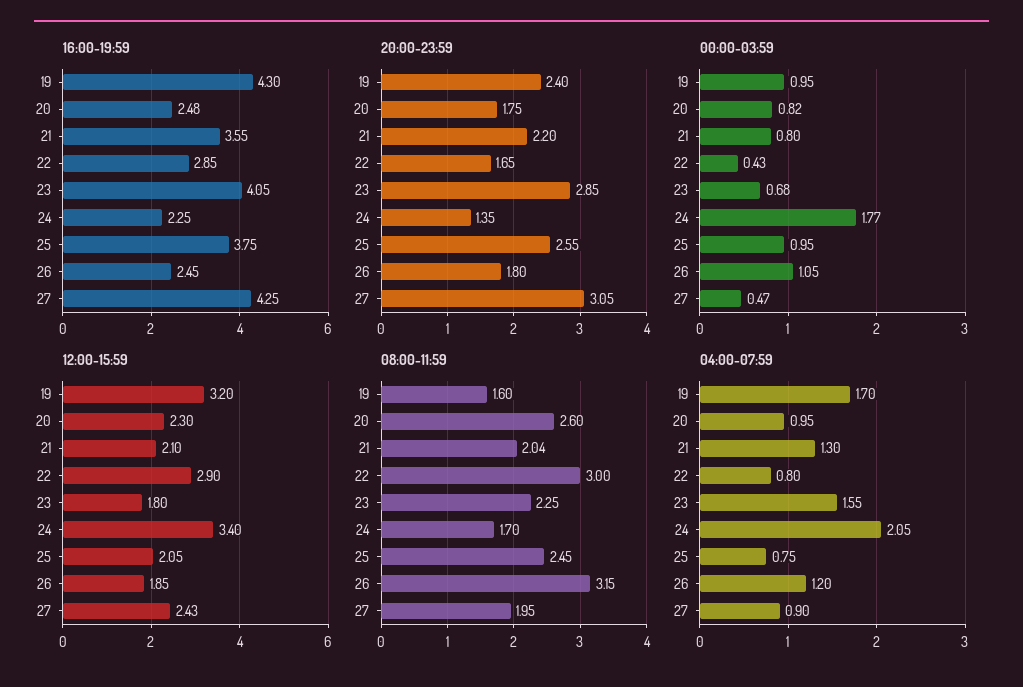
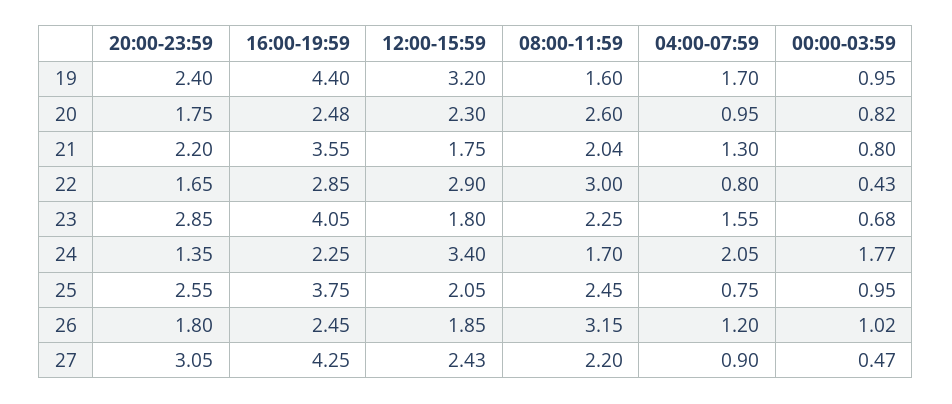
  {
    "16:00-19:59": {
-     "19": 4.3,
+     "19": 4.4,
      "20": 2.48,
      "21": 3.55,
      "22": 2.85,
      "23": 4.05,
      "24": 2.25,
      "25": 3.75,
      "26": 2.45,
      "27": 4.25
    },
    "20:00-23:59": {
      "19": 2.4,
      "20": 1.75,
      "21": 2.2,
      "22": 1.65,
      "23": 2.85,
      "24": 1.35,
      "25": 2.55,
      "26": 1.8,
      "27": 3.05
    },
    "00:00-03:59": {
      "19": 0.95,
      "20": 0.82,
      "21": 0.8,
      "22": 0.43,
      "23": 0.68,
      "24": 1.77,
      "25": 0.95,
-     "26": 1.05,
+     "26": 1.02,
      "27": 0.47
    },
    "12:00-15:59": {
      "19": 3.2,
      "20": 2.3,
-     "21": 2.1,
+     "21": 1.75,
      "22": 2.9,
      "23": 1.8,
      "24": 3.4,
      "25": 2.05,
      "26": 1.85,
      "27": 2.43
    },
    "08:00-11:59": {
      "19": 1.6,
      "20": 2.6,
      "21": 2.04,
      "22": 3,
      "23": 2.25,
      "24": 1.7,
      "25": 2.45,
      "26": 3.15,
-     "27": 1.95
+     "27": 2.2
    },
    "04:00-07:59": {
      "19": 1.7,
      "20": 0.95,
      "21": 1.3,
      "22": 0.8,
      "23": 1.55,
      "24": 2.05,
      "25": 0.75,
      "26": 1.2,
      "27": 0.9
    }
  }

